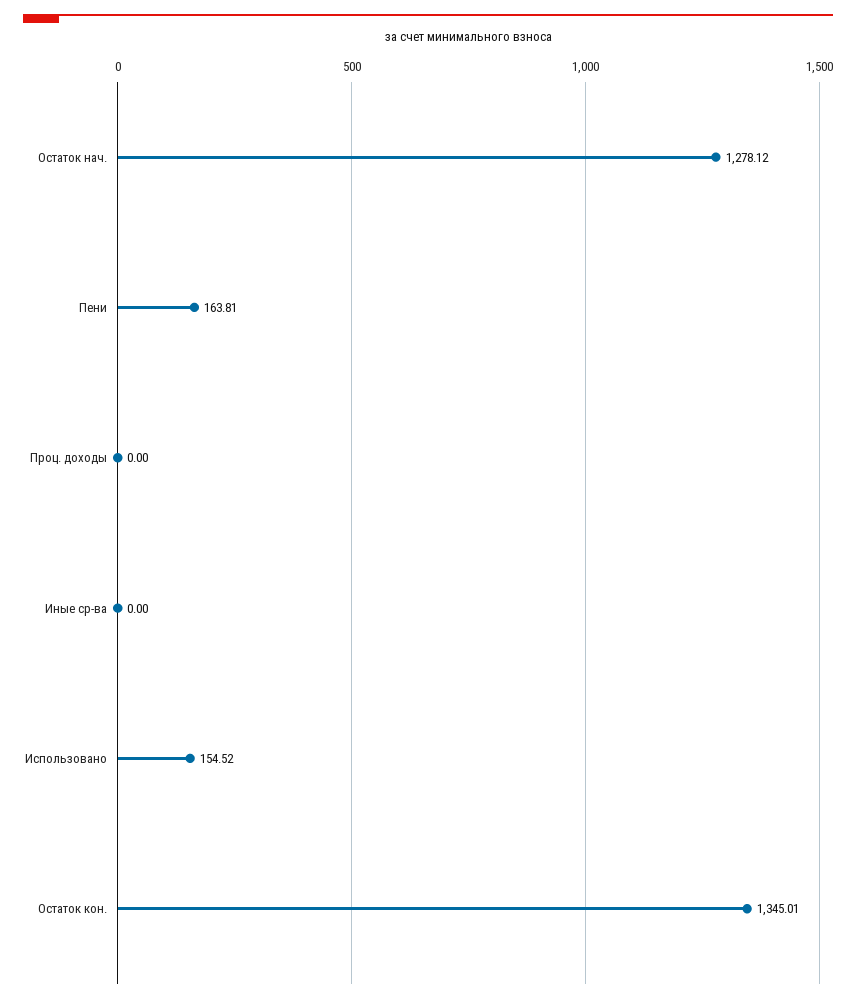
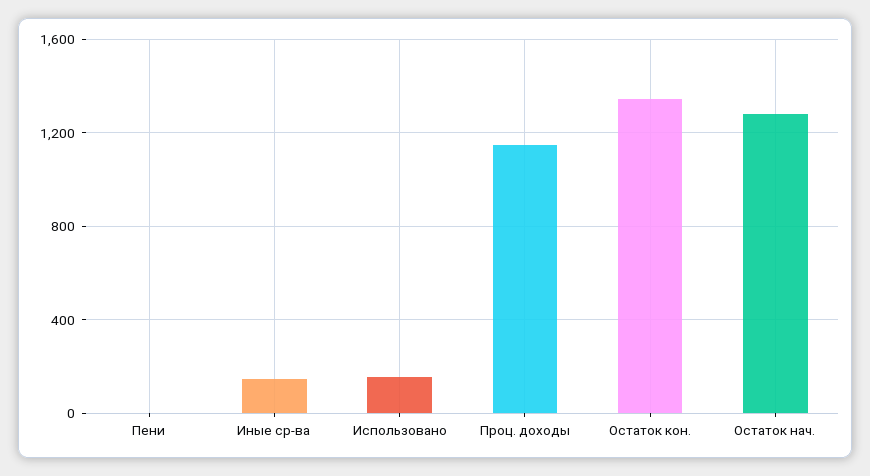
  {
    "Остаток нач.": 1278.12,
-   "Пени": 163.81,
+   "Пени": 0,
-   "Проц. доходы": 0,
+   "Проц. доходы": 1150,
-   "Иные ср-ва": 0,
+   "Иные ср-ва": 150,
    "Использовано": 154.52,
    "Остаток кон.": 1345.01
  }

